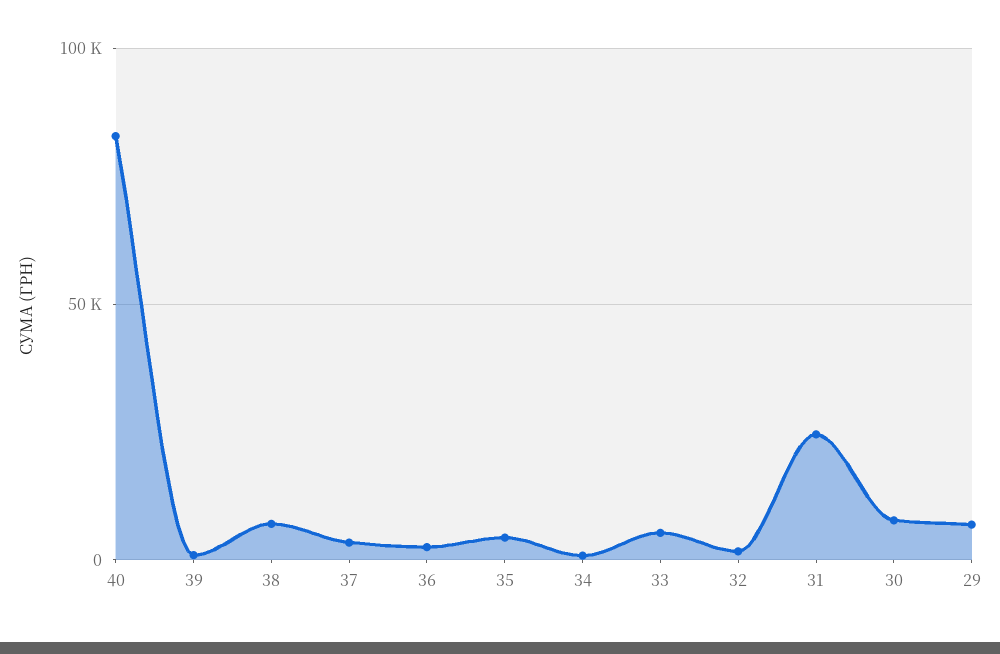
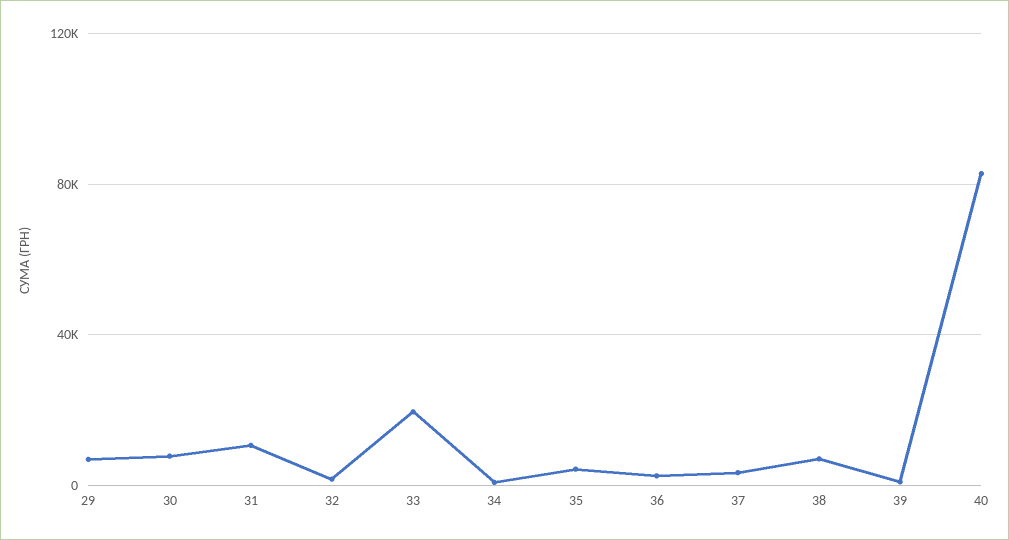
  {
    "40": 85000,
    "39": 0,
    "38": 5000,
    "37": 5000,
    "36": 0,
    "35": 5000,
    "34": 0,
-   "33": 5000,
+   "33": 20000,
    "32": 0,
-   "31": 25000,
+   "31": 10000,
    "30": 10000,
    "29": 5000
  }

